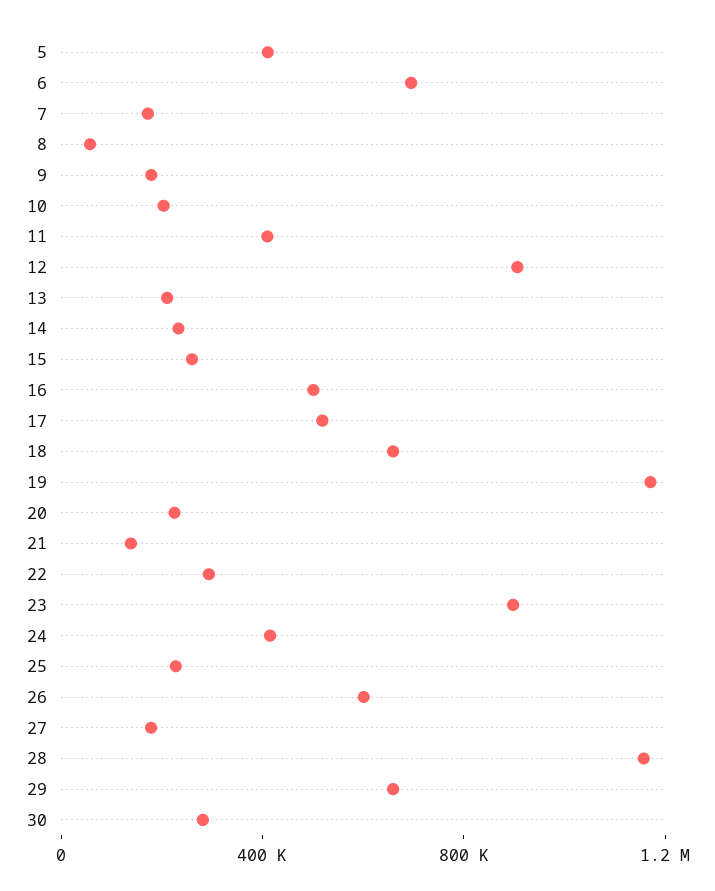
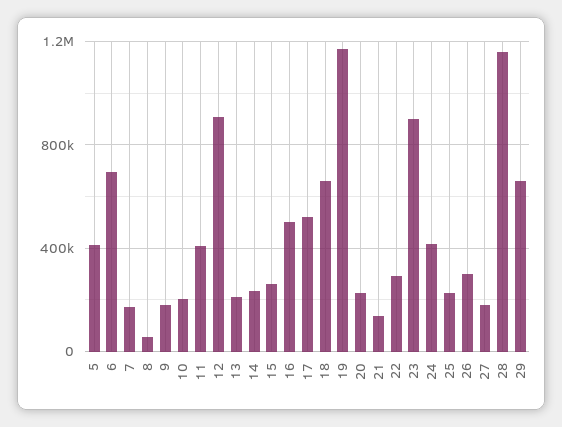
  {
    "5": 400000,
    "6": 700000,
    "7": 150000,
    "8": 50000,
    "9": 200000,
    "10": 200000,
    "11": 400000,
    "12": 900000,
    "13": 200000,
    "14": 250000,
    "15": 250000,
    "16": 500000,
    "17": 500000,
    "18": 650000,
    "19": 1150000,
    "20": 250000,
    "21": 150000,
    "22": 300000,
    "23": 900000,
    "24": 400000,
    "25": 250000,
-   "26": 600000,
+   "26": 300000,
    "27": 200000,
    "28": 1150000,
-   "29": 650000,
+   "29": 650000
-   "30": 300000
  }

